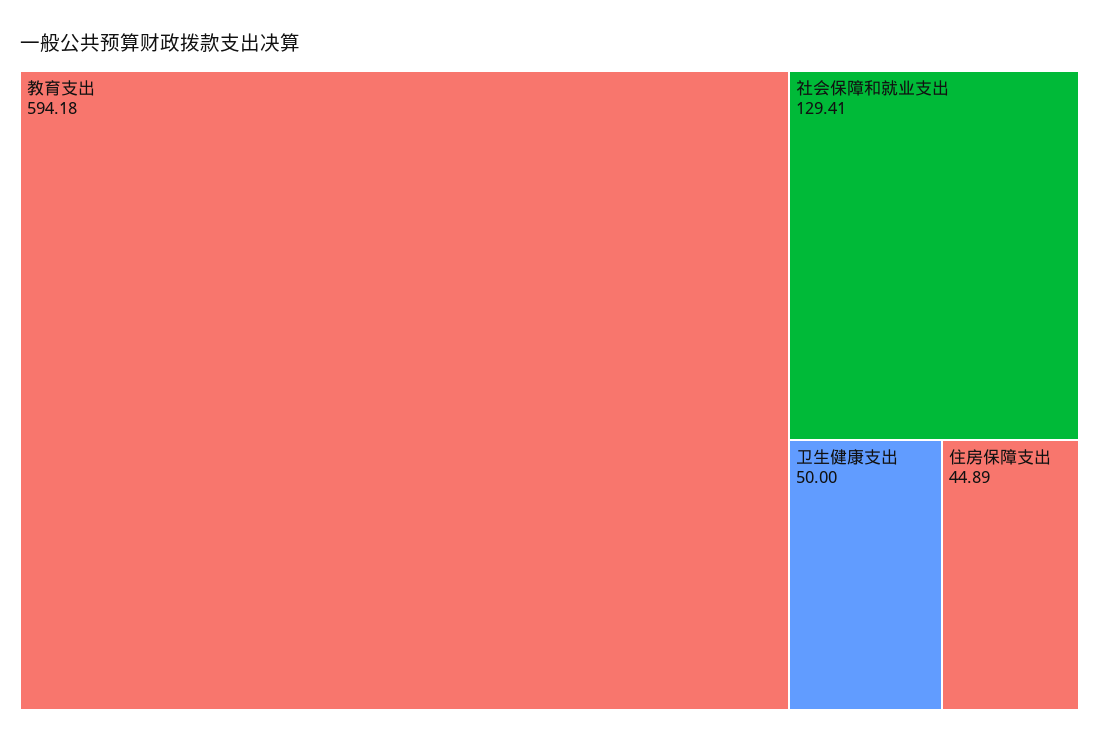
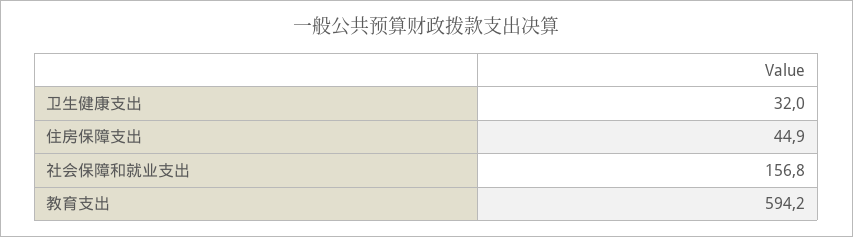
  {
    "教育支出": 594.18,
-   "社会保障和就业支出": 129.41,
+   "社会保障和就业支出": 156.8,
-   "卫生健康支出": 50,
+   "卫生健康支出": 32,
    "住房保障支出": 44.89
  }

